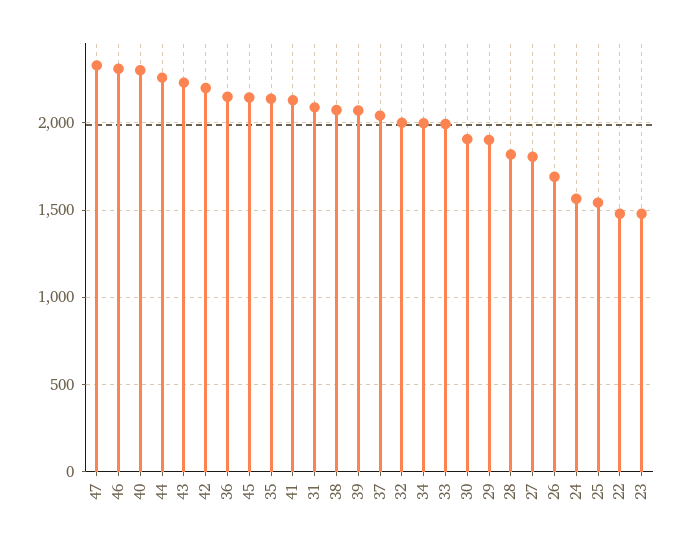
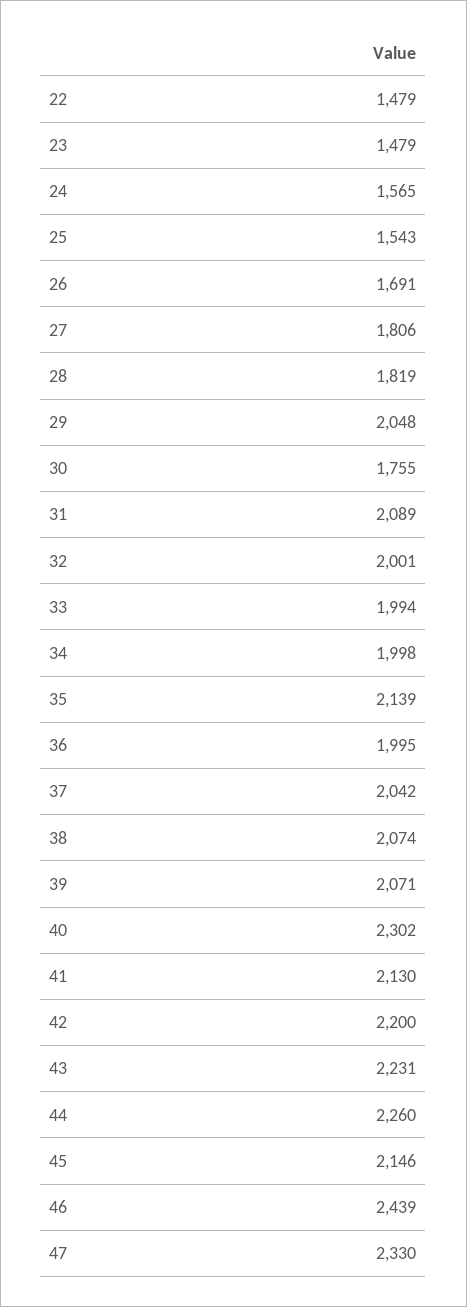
  {
    "47": 2330,
-   "46": 2300,
+   "46": 2439,
    "40": 2302,
    "44": 2260,
    "43": 2231,
    "42": 2200,
-   "36": 2150,
+   "36": 1995,
    "45": 2146,
    "35": 2139,
    "41": 2130,
    "31": 2089,
    "38": 2074,
    "39": 2071,
    "37": 2042,
    "32": 2001,
    "34": 1998,
    "33": 1994,
-   "30": 1900,
+   "30": 1755,
-   "29": 1900,
+   "29": 2048,
    "28": 1819,
    "27": 1806,
    "26": 1691,
    "24": 1565,
    "25": 1543,
    "22": 1479,
    "23": 1479
  }

